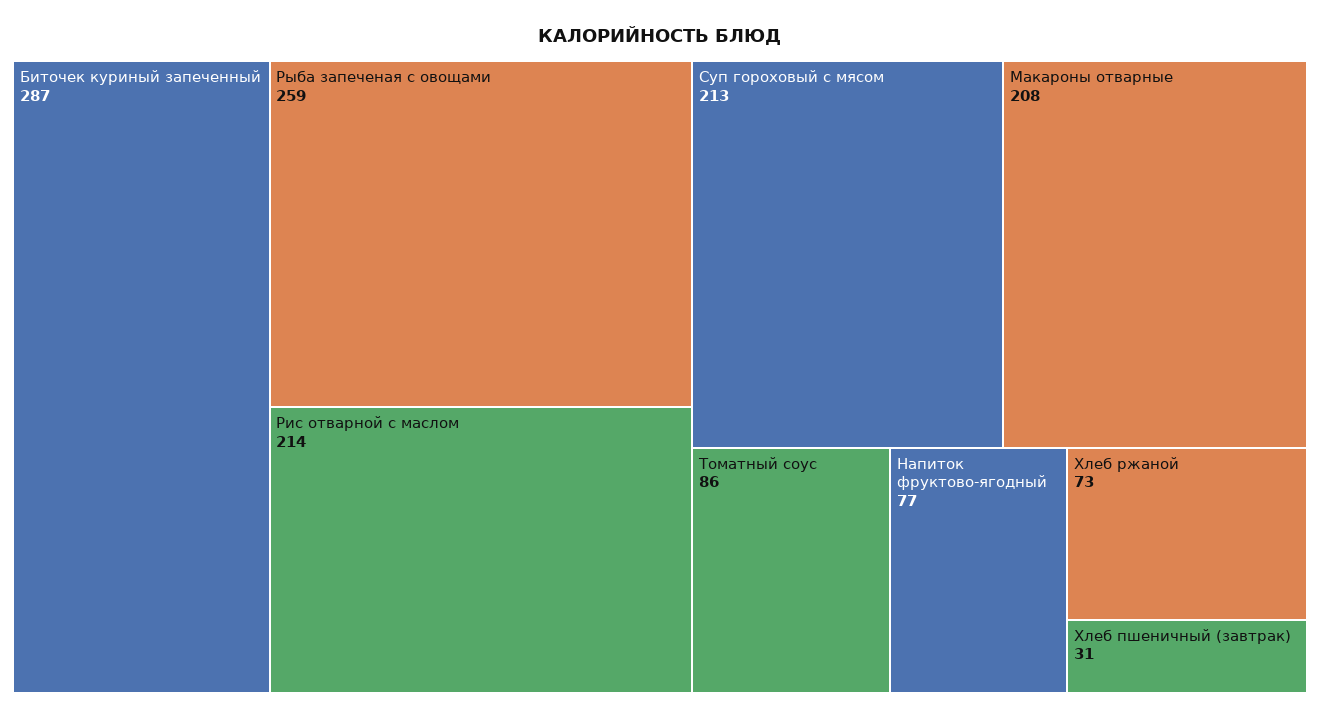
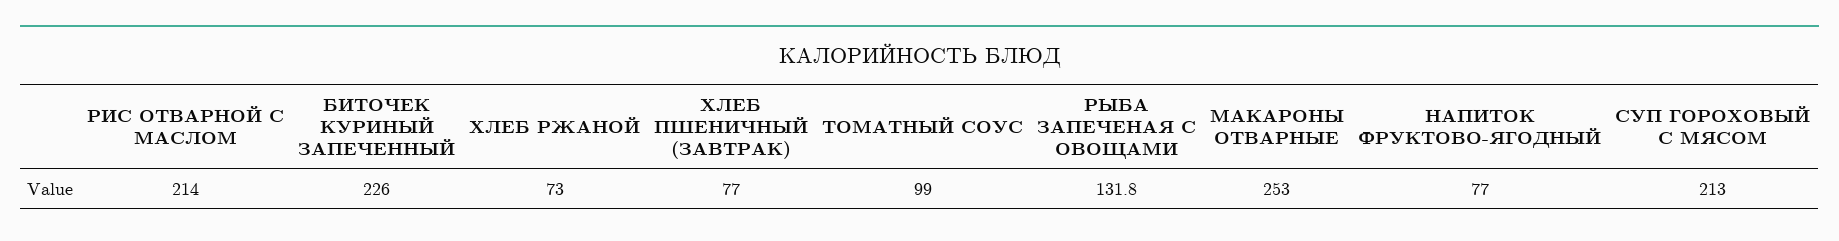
  {
-   "Биточек куриный запеченный": 287,
+   "Биточек куриный запеченный": 226,
-   "Рыба запеченая с овощами": 259,
+   "Рыба запеченая с овощами": 131.8,
    "Рис отварной с маслом": 214,
    "Суп гороховый с мясом": 213,
-   "Макароны отварные": 208,
+   "Макароны отварные": 253,
-   "Томатный соус": 86,
+   "Томатный соус": 99,
    "Напиток фруктово-ягодный": 77,
    "Хлеб ржаной": 73,
-   "Хлеб пшеничный (завтрак)": 31
+   "Хлеб пшеничный (завтрак)": 77
  }

